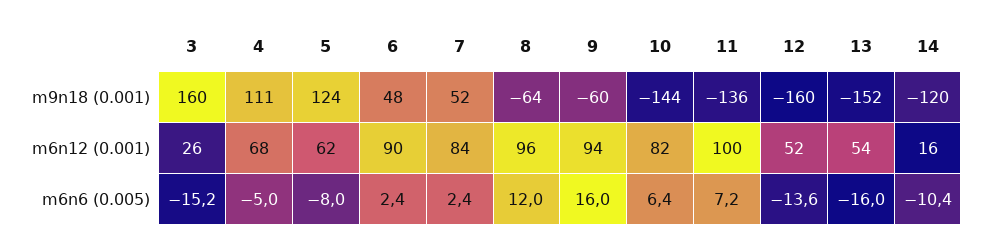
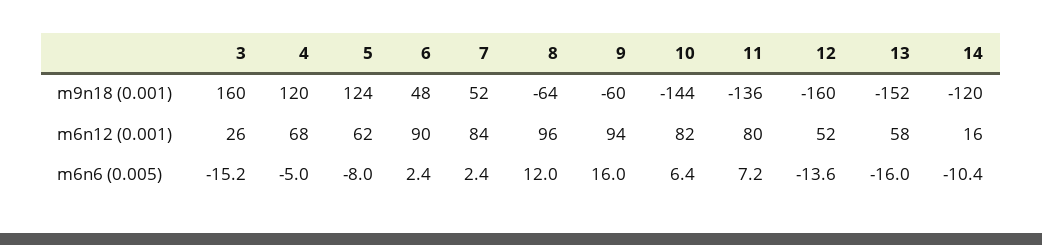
  {
    "3": {
      "m9n18 (0.001)": 160,
      "m6n12 (0.001)": 26,
      "m6n6 (0.005)": -15.2
    },
    "4": {
-     "m9n18 (0.001)": 111,
+     "m9n18 (0.001)": 120,
      "m6n12 (0.001)": 68,
      "m6n6 (0.005)": -5
    },
    "5": {
      "m9n18 (0.001)": 124,
      "m6n12 (0.001)": 62,
      "m6n6 (0.005)": -8
    },
    "6": {
      "m9n18 (0.001)": 48,
      "m6n12 (0.001)": 90,
      "m6n6 (0.005)": 2.4
    },
    "7": {
      "m9n18 (0.001)": 52,
      "m6n12 (0.001)": 84,
      "m6n6 (0.005)": 2.4
    },
    "8": {
      "m9n18 (0.001)": -64,
      "m6n12 (0.001)": 96,
      "m6n6 (0.005)": 12
    },
    "9": {
      "m9n18 (0.001)": -60,
      "m6n12 (0.001)": 94,
      "m6n6 (0.005)": 16
    },
    "10": {
      "m9n18 (0.001)": -144,
      "m6n12 (0.001)": 82,
      "m6n6 (0.005)": 6.4
    },
    "11": {
      "m9n18 (0.001)": -136,
-     "m6n12 (0.001)": 100,
+     "m6n12 (0.001)": 80,
      "m6n6 (0.005)": 7.2
    },
    "12": {
      "m9n18 (0.001)": -160,
      "m6n12 (0.001)": 52,
      "m6n6 (0.005)": -13.6
    },
    "13": {
      "m9n18 (0.001)": -152,
-     "m6n12 (0.001)": 54,
+     "m6n12 (0.001)": 58,
      "m6n6 (0.005)": -16
    },
    "14": {
      "m9n18 (0.001)": -120,
      "m6n12 (0.001)": 16,
      "m6n6 (0.005)": -10.4
    }
  }

